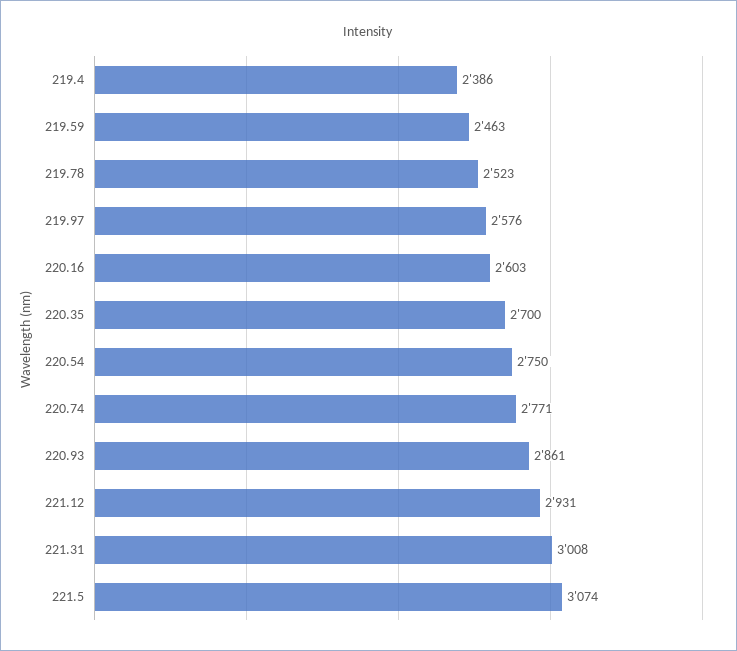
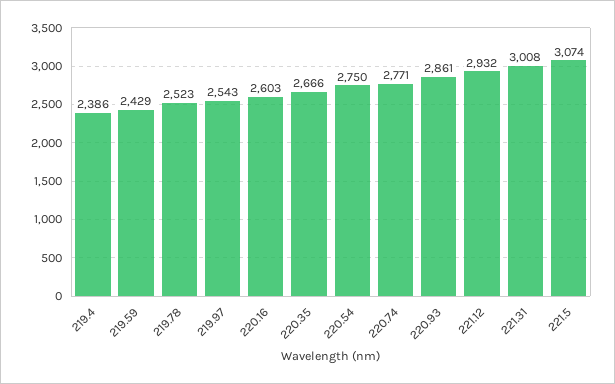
  {
    "219.4": 2386,
-   "219.59": 2463,
+   "219.59": 2429,
    "219.78": 2523,
-   "219.97": 2576,
+   "219.97": 2543,
    "220.16": 2603,
-   "220.35": 2700,
+   "220.35": 2666,
    "220.54": 2750,
    "220.74": 2771,
    "220.93": 2861,
-   "221.12": 2931,
+   "221.12": 2932,
    "221.31": 3008,
    "221.5": 3074
  }

